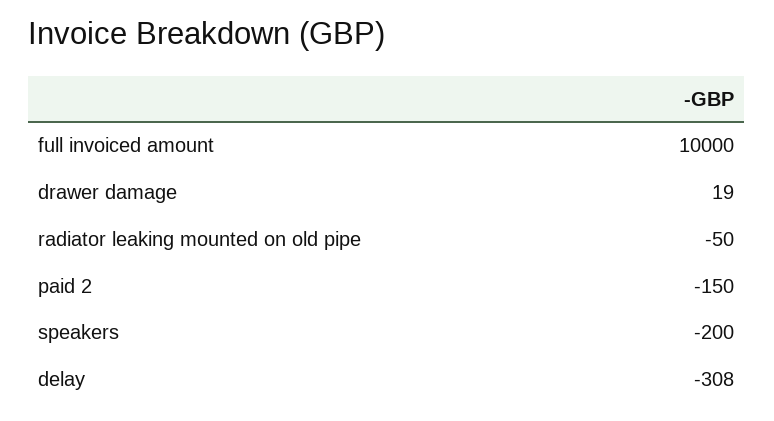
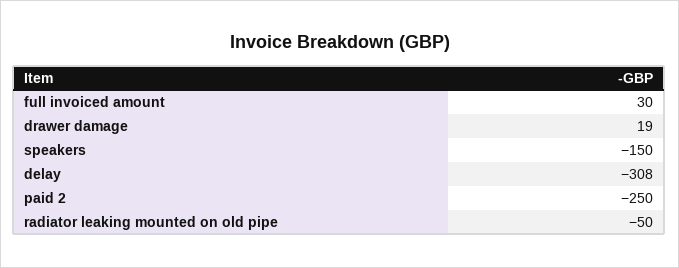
  {
-   "full invoiced amount": 10000,
+   "full invoiced amount": 30,
    "drawer damage": 19,
    "radiator leaking mounted on old pipe": -50,
-   "paid 2": -150,
+   "paid 2": -250,
-   "speakers": -200,
+   "speakers": -150,
    "delay": -308
  }

